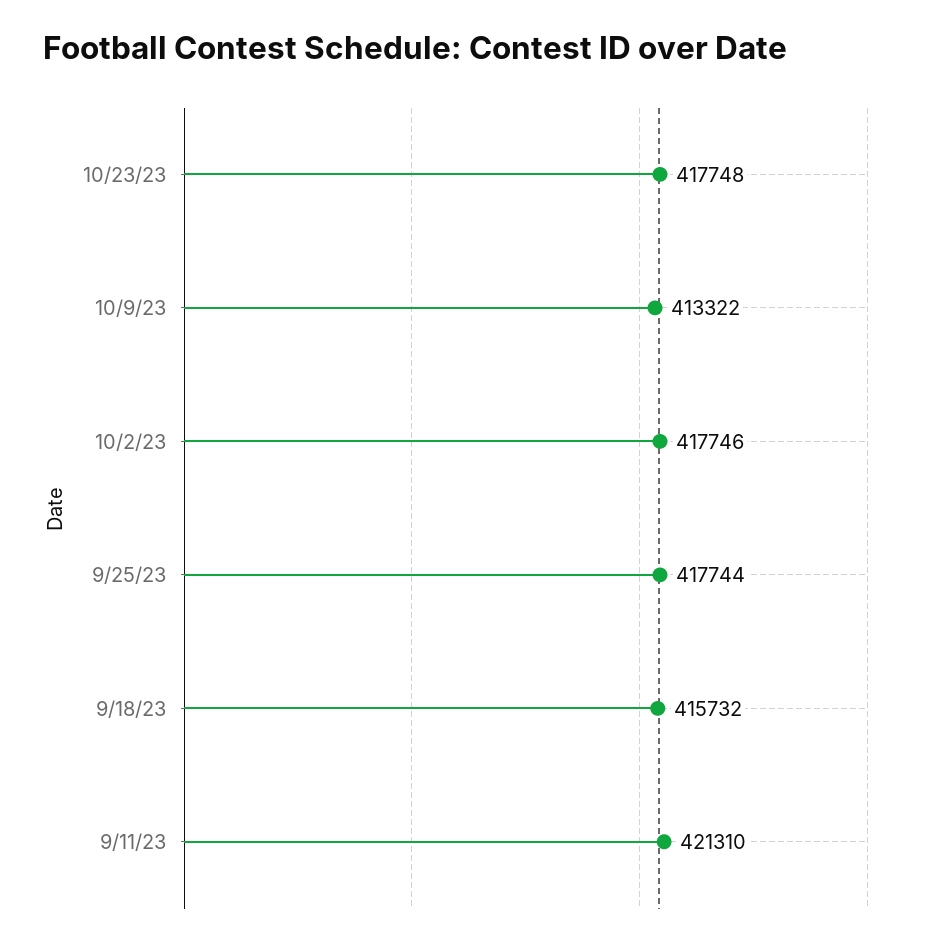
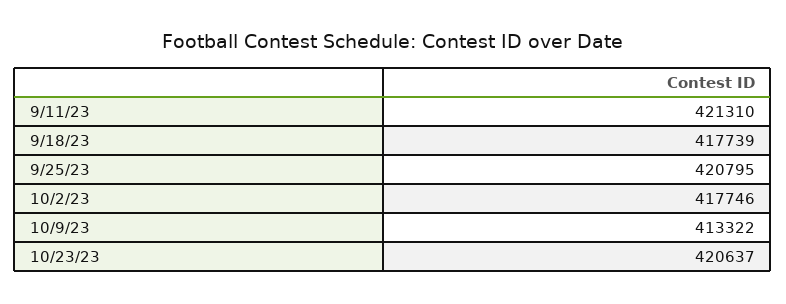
  {
-   "10/23/23": 417748,
+   "10/23/23": 420637,
    "10/9/23": 413322,
    "10/2/23": 417746,
-   "9/25/23": 417744,
+   "9/25/23": 420795,
-   "9/18/23": 415732,
+   "9/18/23": 417739,
    "9/11/23": 421310
  }

